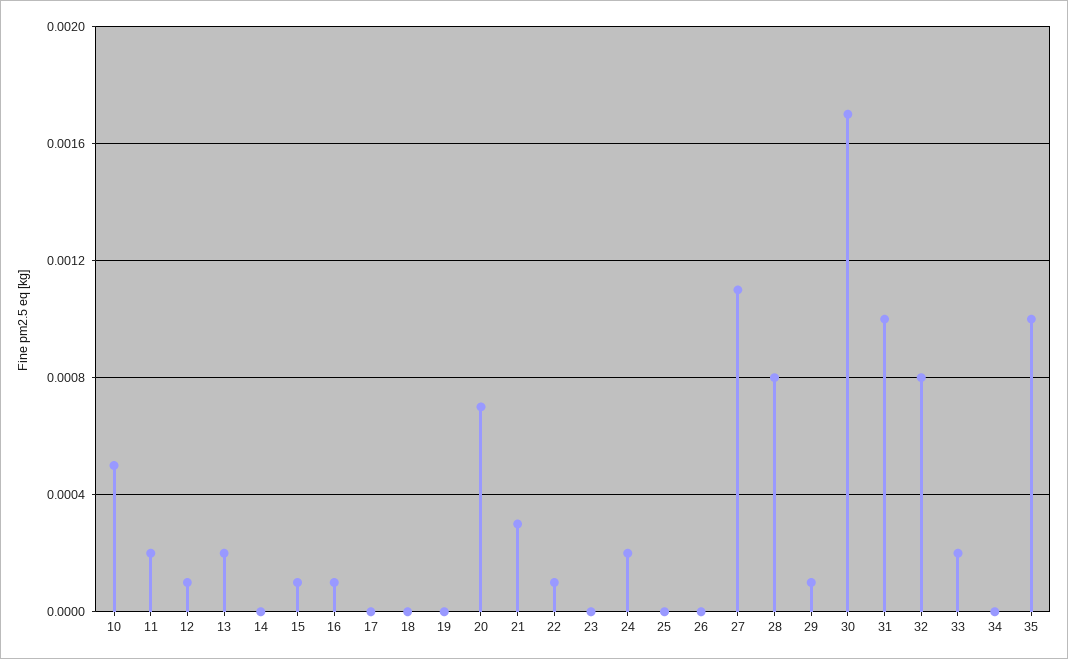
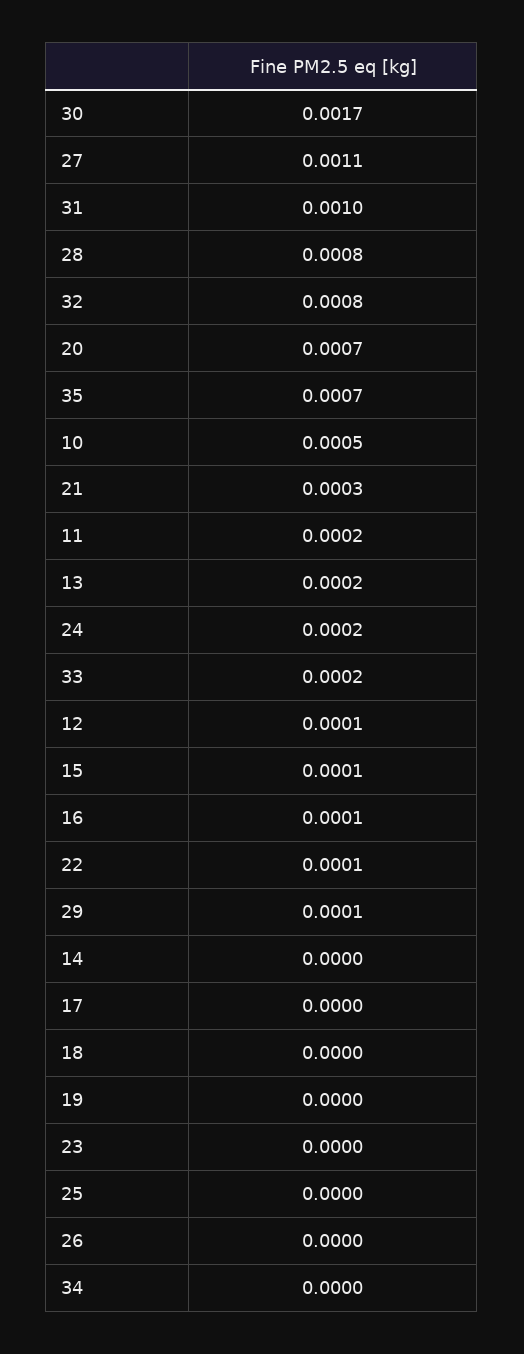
  {
    "10": 0.0005,
    "11": 0.0002,
    "12": 0.0001,
    "13": 0.0002,
    "14": 0,
    "15": 0.0001,
    "16": 0.0001,
    "17": 0,
    "18": 0,
    "19": 0,
    "20": 0.0007,
    "21": 0.0003,
    "22": 0.0001,
    "23": 0,
    "24": 0.0002,
    "25": 0,
    "26": 0,
    "27": 0.0011,
    "28": 0.0008,
    "29": 0.0001,
    "30": 0.0017,
    "31": 0.001,
    "32": 0.0008,
    "33": 0.0002,
    "34": 0,
-   "35": 0.001
+   "35": 0.0007
  }

